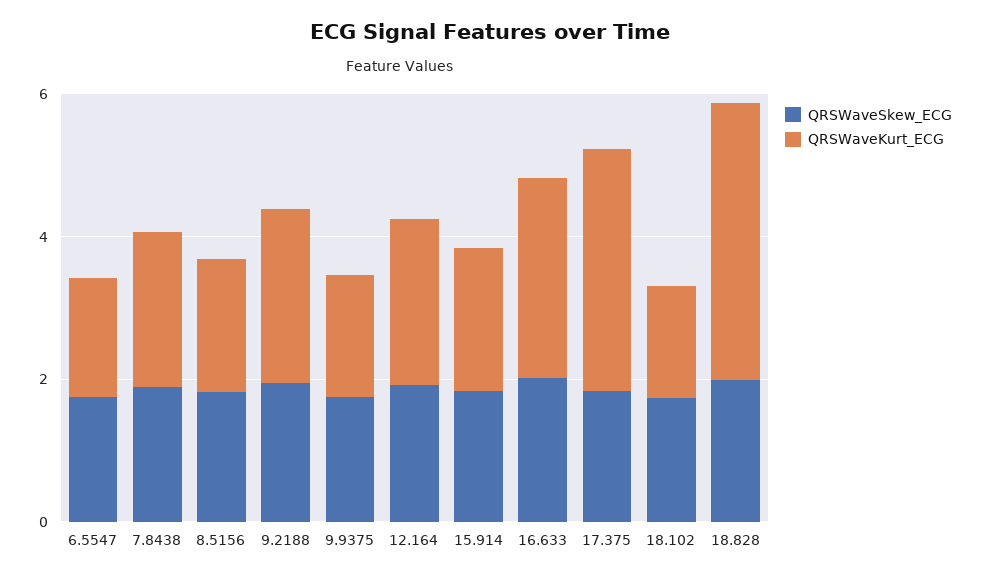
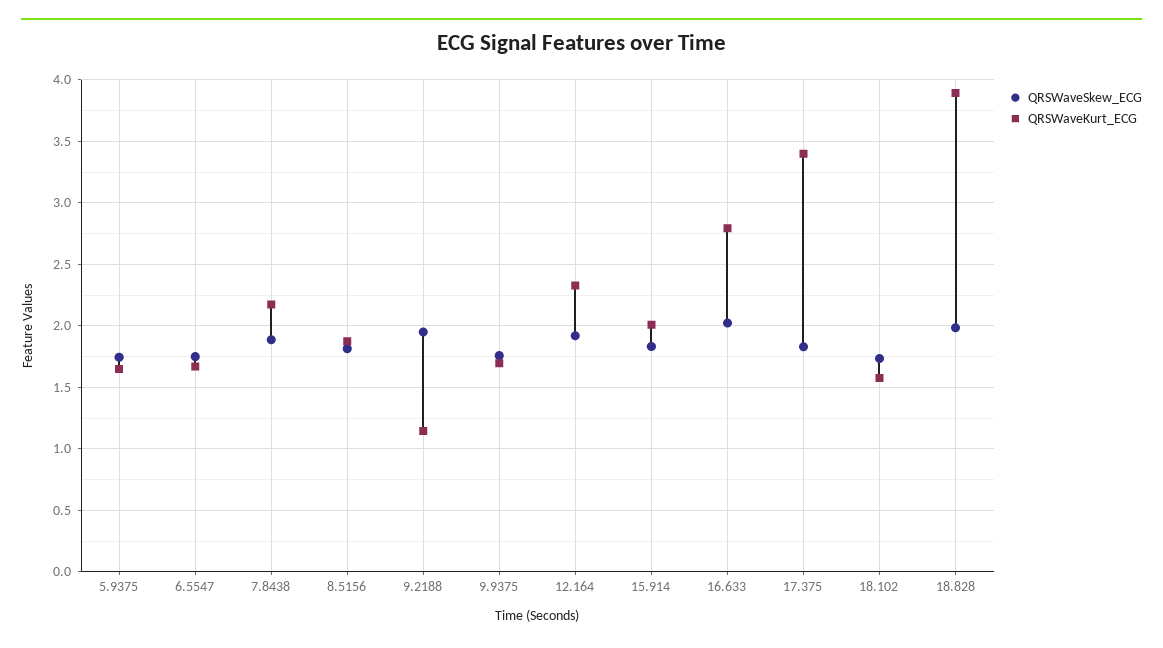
  {
    "QRSWaveSkew_ECG": {
      "6.5547": 1.75,
      "7.8438": 1.9,
      "8.5156": 1.8,
      "9.2188": 1.95,
      "9.9375": 1.75,
      "12.164": 1.9,
      "15.914": 1.85,
      "16.633": 2,
      "17.375": 1.85,
      "18.102": 1.75,
-     "18.828": 2
+     "18.828": 2,
+     "5.9375": 1.75
    },
    "QRSWaveKurt_ECG": {
      "6.5547": 1.65,
      "7.8438": 2.15,
      "8.5156": 1.9,
-     "9.2188": 2.5,
+     "9.2188": 1.15,
      "9.9375": 1.7,
      "12.164": 2.35,
      "15.914": 2,
      "16.633": 2.8,
      "17.375": 3.4,
      "18.102": 1.6,
-     "18.828": 3.9
+     "18.828": 3.9,
+     "5.9375": 1.65
    }
  }

